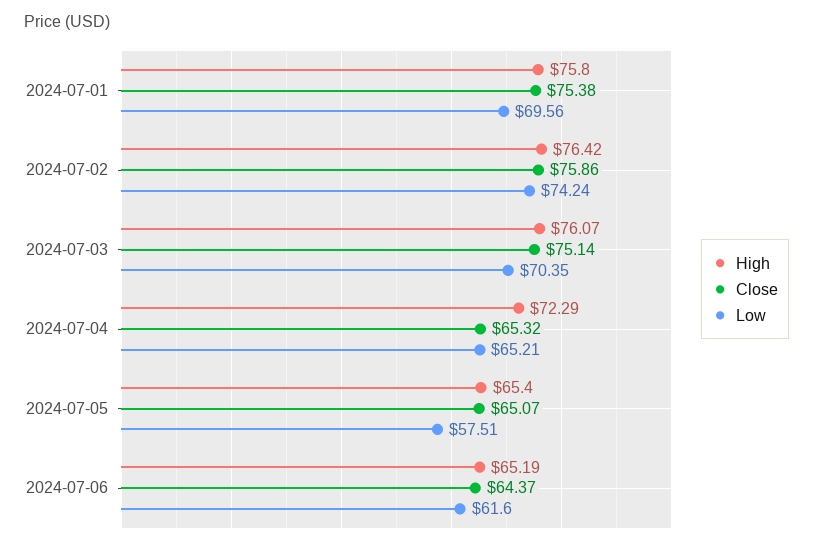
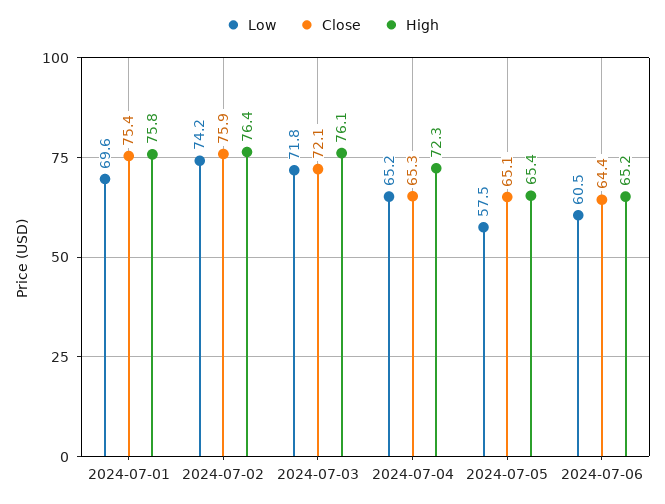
  {
    "High": {
      "2024-07-01": 75.8,
      "2024-07-02": 76.42,
      "2024-07-03": 76.07,
      "2024-07-04": 72.29,
      "2024-07-05": 65.4,
      "2024-07-06": 65.19
    },
    "Close": {
      "2024-07-01": 75.38,
      "2024-07-02": 75.86,
-     "2024-07-03": 75.14,
+     "2024-07-03": 72.1,
      "2024-07-04": 65.32,
      "2024-07-05": 65.07,
      "2024-07-06": 64.37
    },
    "Low": {
      "2024-07-01": 69.56,
      "2024-07-02": 74.24,
-     "2024-07-03": 70.35,
+     "2024-07-03": 71.8,
      "2024-07-04": 65.21,
      "2024-07-05": 57.51,
-     "2024-07-06": 61.6
+     "2024-07-06": 60.5
    }
  }

